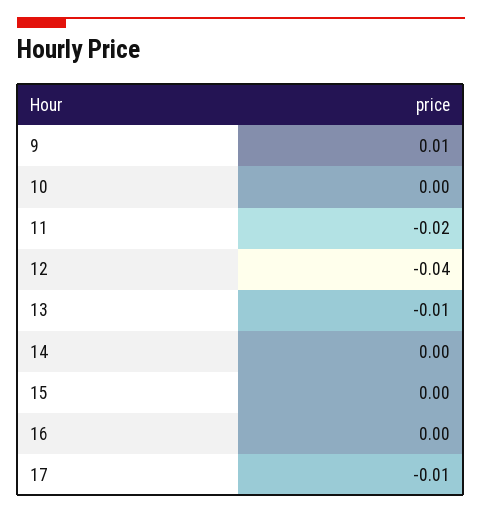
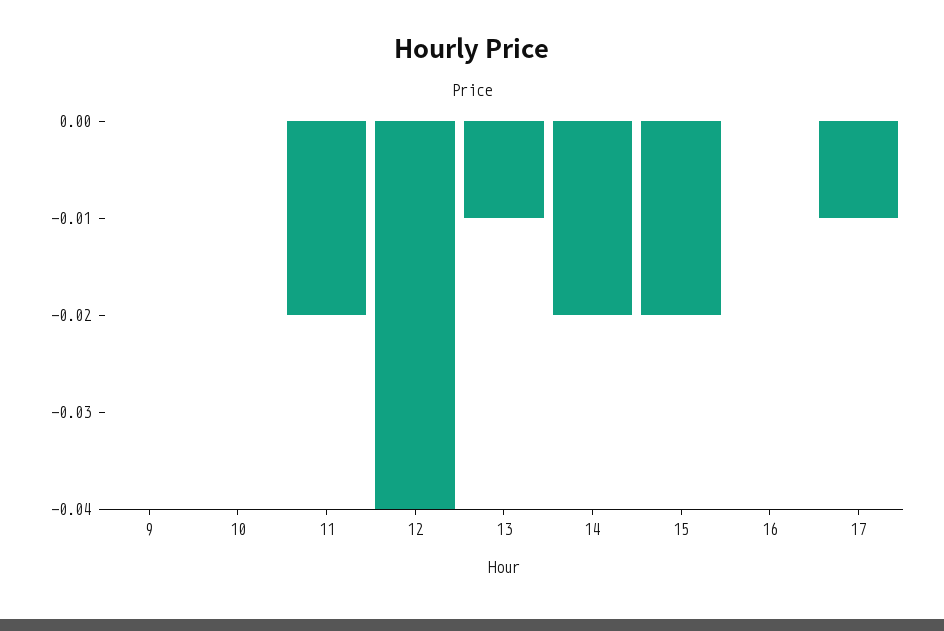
  {
-   "9": 0.01,
+   "9": 0,
    "10": 0,
    "11": -0.02,
    "12": -0.04,
    "13": -0.01,
-   "14": 0,
+   "14": -0.02,
-   "15": 0,
+   "15": -0.02,
    "16": 0,
    "17": -0.01
  }

